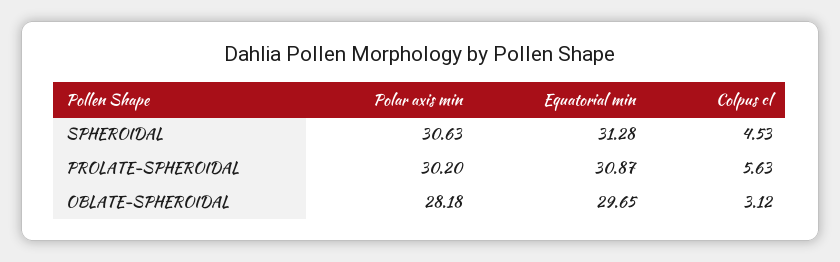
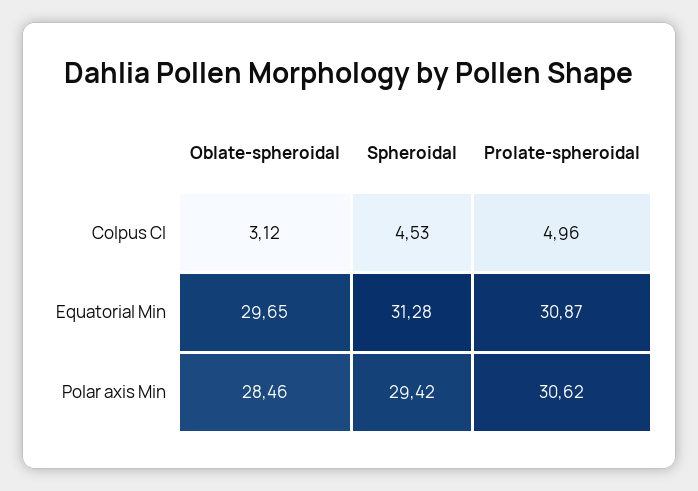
  {
    "Polar axis min": {
-     "SPHEROIDAL": 30.63,
+     "SPHEROIDAL": 29.42,
-     "PROLATE-SPHEROIDAL": 30.2,
+     "PROLATE-SPHEROIDAL": 30.62,
-     "OBLATE-SPHEROIDAL": 28.18
+     "OBLATE-SPHEROIDAL": 28.46
    },
    "Equatorial min": {
      "SPHEROIDAL": 31.28,
      "PROLATE-SPHEROIDAL": 30.87,
      "OBLATE-SPHEROIDAL": 29.65
    },
    "Colpus cl": {
      "SPHEROIDAL": 4.53,
-     "PROLATE-SPHEROIDAL": 5.63,
+     "PROLATE-SPHEROIDAL": 4.96,
      "OBLATE-SPHEROIDAL": 3.12
    }
  }

